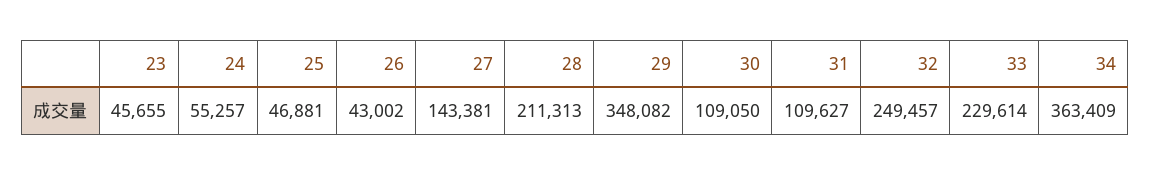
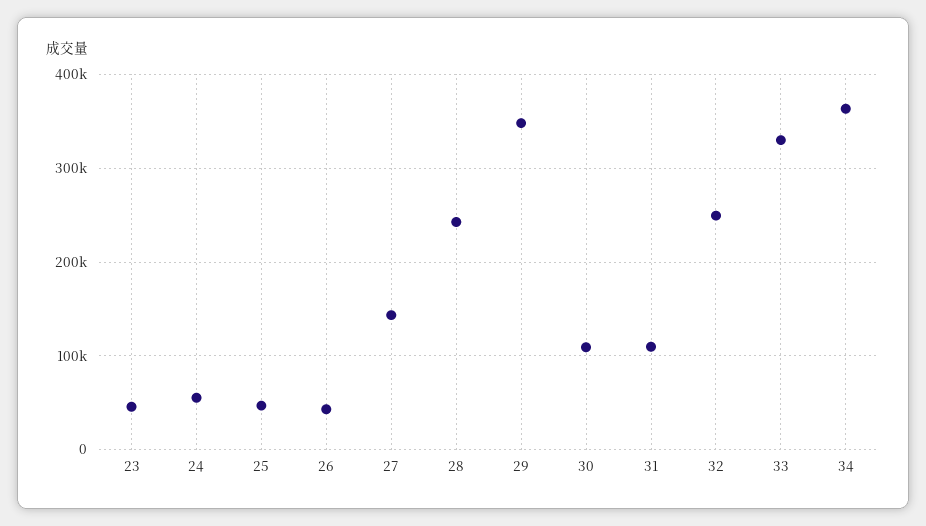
  {
    "23": 45655,
    "24": 55257,
    "25": 46881,
    "26": 43002,
    "27": 143381,
-   "28": 211313,
+   "28": 240000,
    "29": 348082,
    "30": 109050,
    "31": 109627,
    "32": 249457,
-   "33": 229614,
+   "33": 330000,
    "34": 363409
  }

